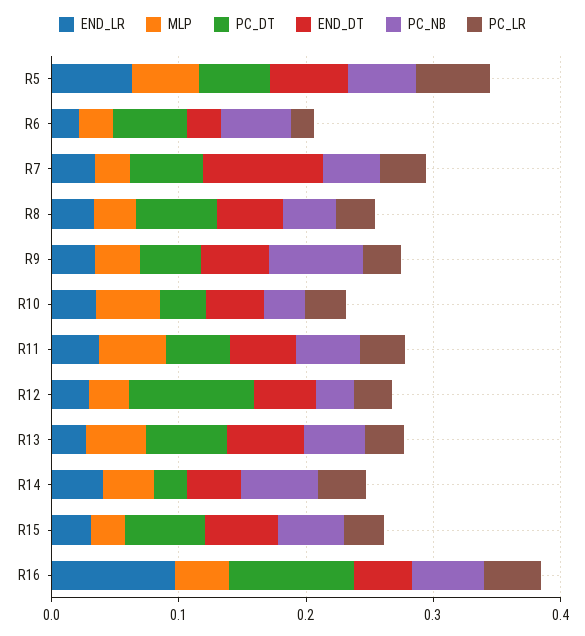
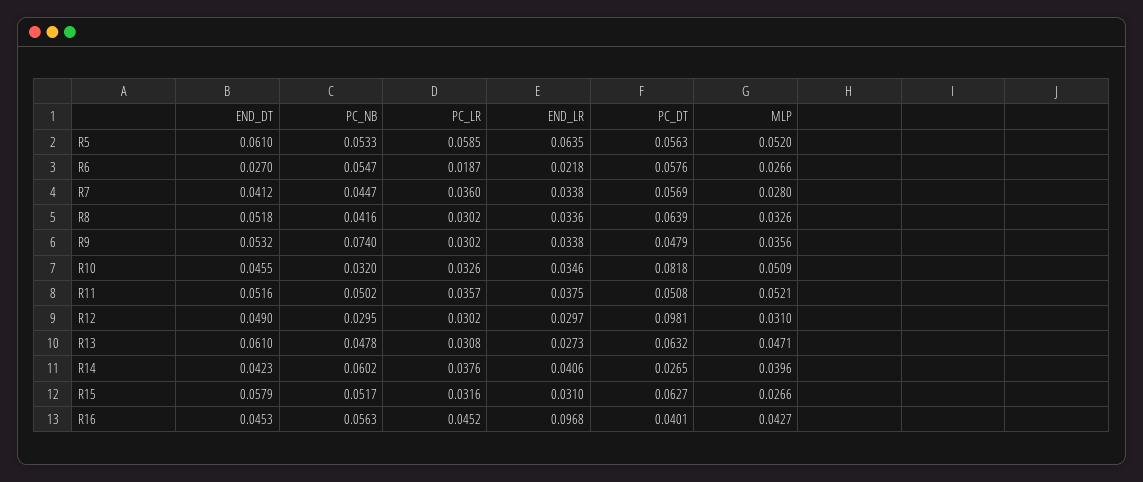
  {
    "END_LR": {
      "R5": 0.0635,
      "R6": 0.0218,
      "R7": 0.0338,
      "R8": 0.0336,
      "R9": 0.0338,
      "R10": 0.0346,
      "R11": 0.0375,
      "R12": 0.0297,
      "R13": 0.0273,
      "R14": 0.0406,
      "R15": 0.031,
      "R16": 0.0968
    },
    "MLP": {
      "R5": 0.052,
      "R6": 0.0266,
      "R7": 0.028,
      "R8": 0.0326,
      "R9": 0.0356,
      "R10": 0.0509,
      "R11": 0.0521,
      "R12": 0.031,
      "R13": 0.0471,
      "R14": 0.0396,
      "R15": 0.0266,
      "R16": 0.0427
    },
    "PC_DT": {
      "R5": 0.0563,
      "R6": 0.0576,
      "R7": 0.0569,
      "R8": 0.0639,
      "R9": 0.0479,
-     "R10": 0.04,
+     "R10": 0.0818,
      "R11": 0.0508,
      "R12": 0.0981,
      "R13": 0.0632,
      "R14": 0.0265,
      "R15": 0.0627,
-     "R16": 0.1
+     "R16": 0.0401
    },
    "END_DT": {
      "R5": 0.061,
      "R6": 0.027,
-     "R7": 0.1,
+     "R7": 0.0412,
      "R8": 0.0518,
      "R9": 0.0532,
      "R10": 0.0455,
      "R11": 0.0516,
      "R12": 0.049,
      "R13": 0.061,
      "R14": 0.0423,
      "R15": 0.0579,
      "R16": 0.0453
    },
    "PC_NB": {
      "R5": 0.0533,
      "R6": 0.0547,
      "R7": 0.0447,
      "R8": 0.0416,
      "R9": 0.074,
      "R10": 0.032,
      "R11": 0.0502,
      "R12": 0.0295,
      "R13": 0.0478,
      "R14": 0.0602,
      "R15": 0.0517,
      "R16": 0.0563
    },
    "PC_LR": {
      "R5": 0.0585,
      "R6": 0.0187,
      "R7": 0.036,
      "R8": 0.0302,
      "R9": 0.0302,
      "R10": 0.0326,
      "R11": 0.0357,
      "R12": 0.0302,
      "R13": 0.0308,
      "R14": 0.0376,
      "R15": 0.0316,
      "R16": 0.0452
    }
  }

